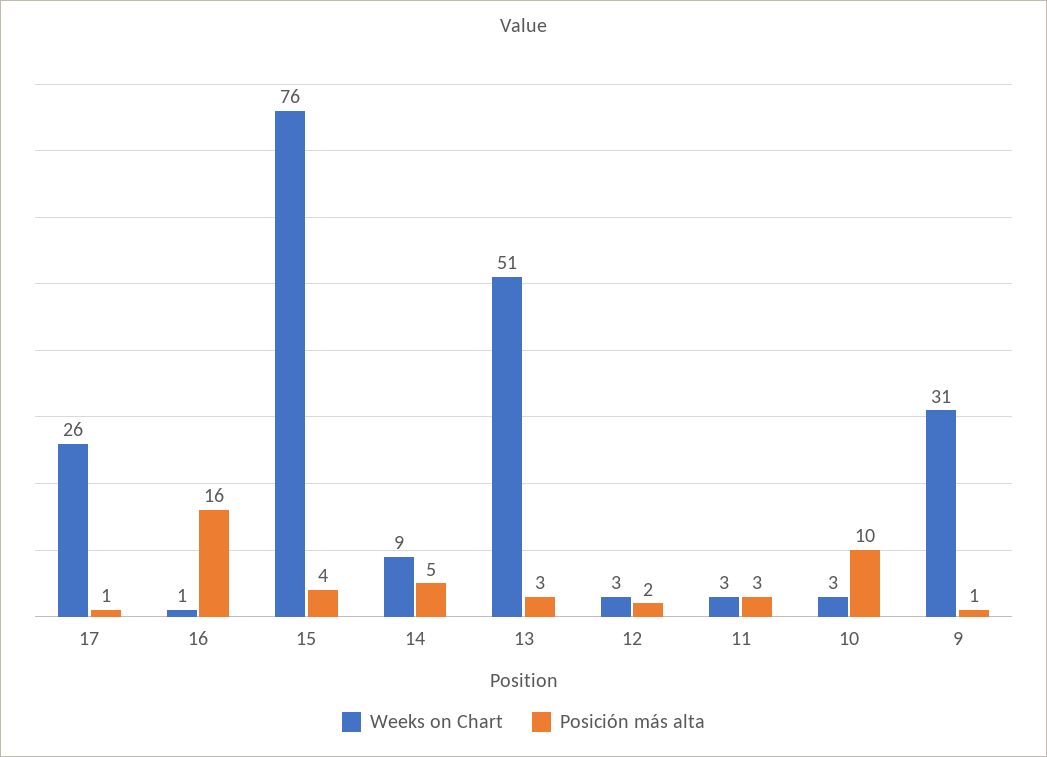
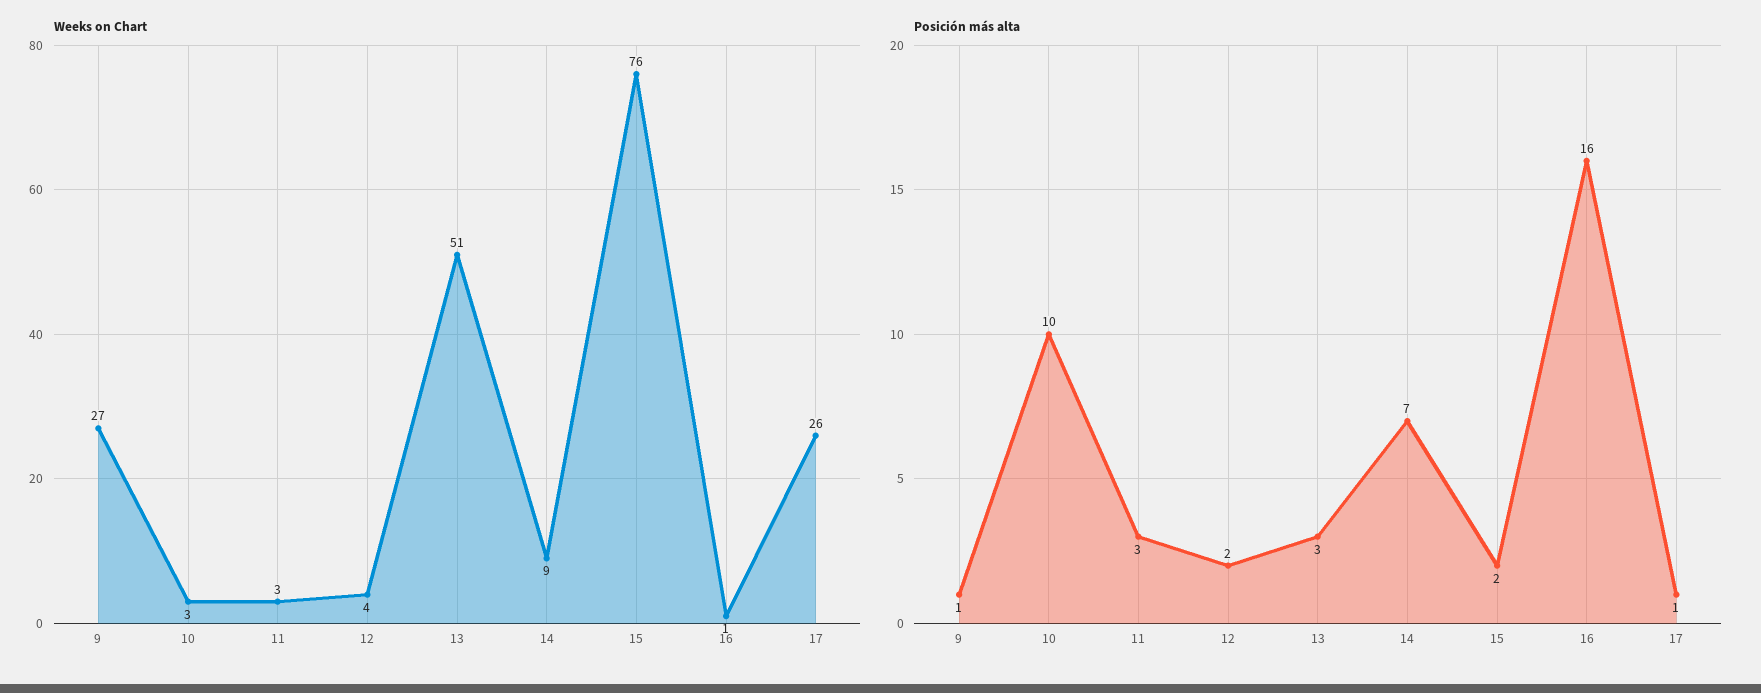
  {
    "Weeks on Chart": {
      "17": 26,
      "16": 1,
      "15": 76,
      "14": 9,
      "13": 51,
-     "12": 3,
+     "12": 4,
      "11": 3,
      "10": 3,
-     "9": 31
+     "9": 27
    },
    "Posición más alta": {
      "17": 1,
      "16": 16,
-     "15": 4,
+     "15": 2,
-     "14": 5,
+     "14": 7,
      "13": 3,
      "12": 2,
      "11": 3,
      "10": 10,
      "9": 1
    }
  }

